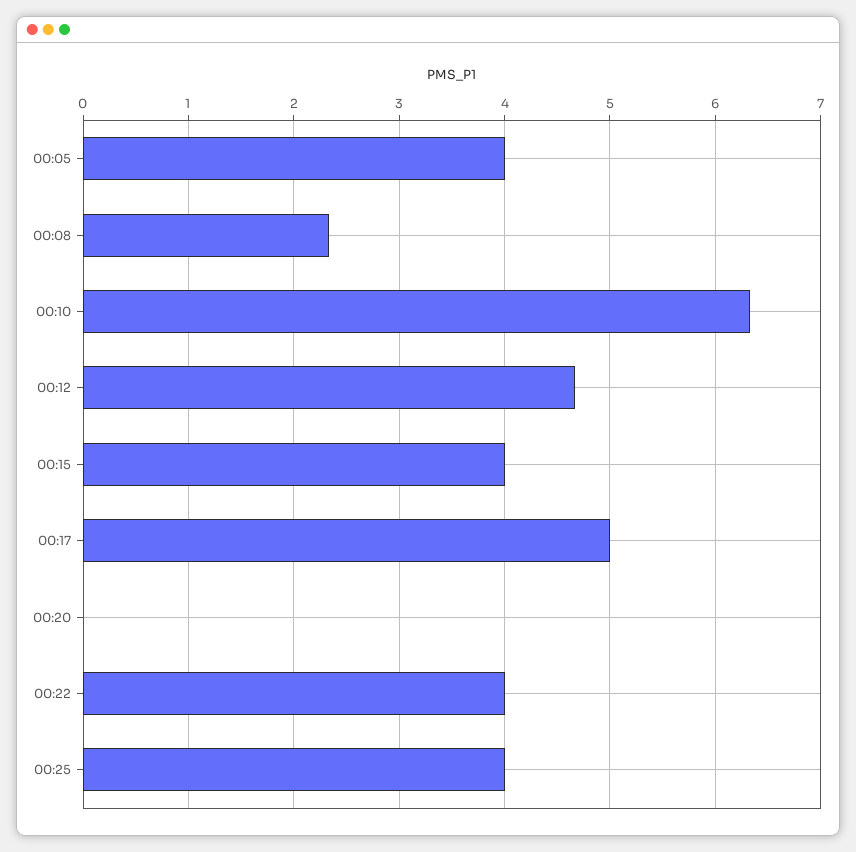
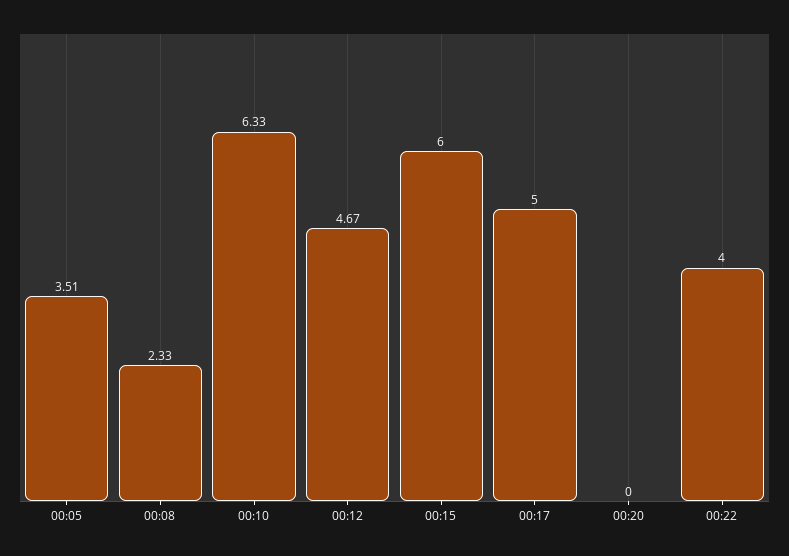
  {
-   "00:05": 4,
+   "00:05": 3.51,
    "00:08": 2.33,
    "00:10": 6.33,
    "00:12": 4.67,
-   "00:15": 4,
+   "00:15": 6,
    "00:17": 5,
    "00:20": 0,
-   "00:22": 4,
+   "00:22": 4
-   "00:25": 4
  }

